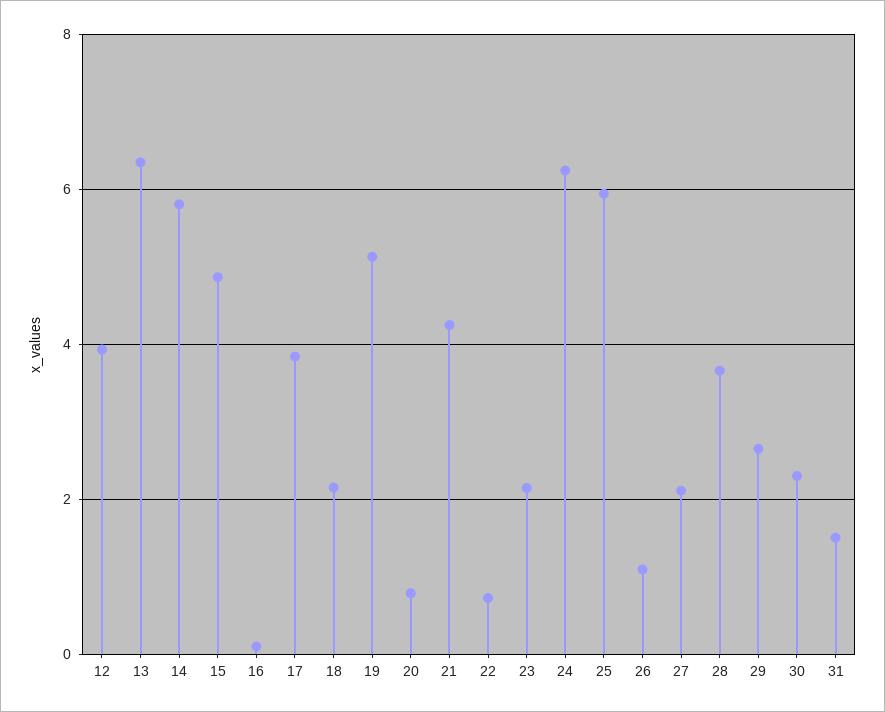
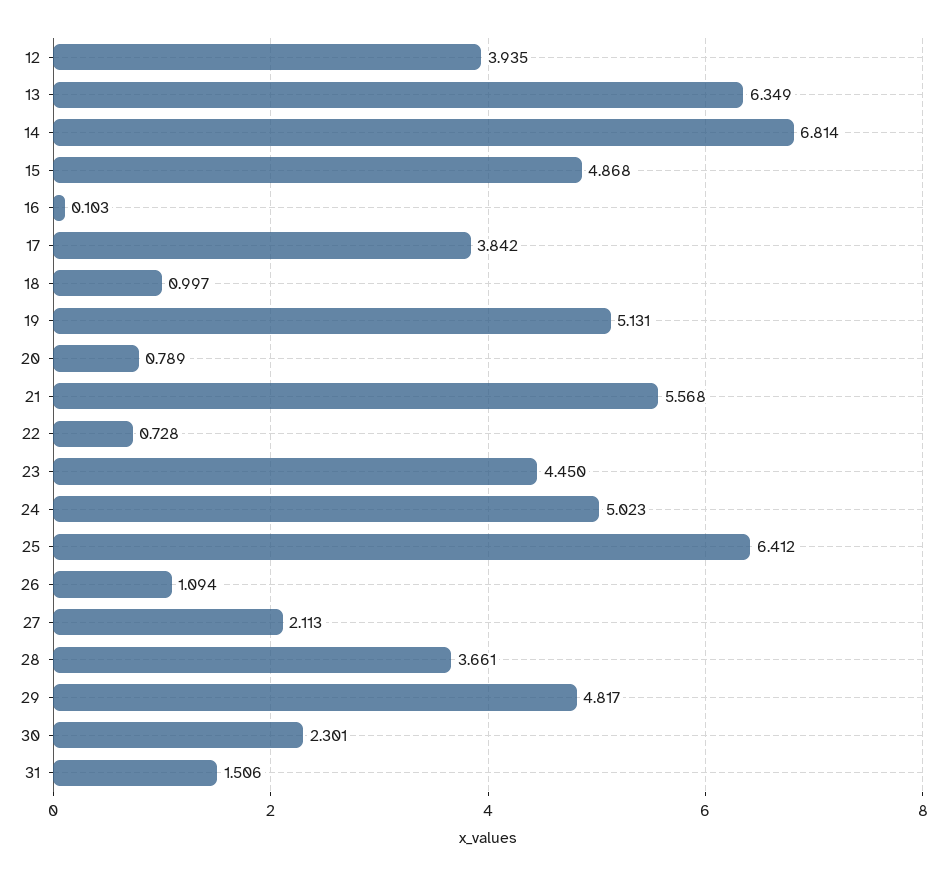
  {
    "12": 3.935,
    "13": 6.349,
-   "14": 5.8,
+   "14": 6.814,
    "15": 4.868,
    "16": 0.103,
    "17": 3.842,
-   "18": 2.2,
+   "18": 0.997,
    "19": 5.131,
    "20": 0.789,
-   "21": 4.2,
+   "21": 5.568,
    "22": 0.728,
-   "23": 2.2,
+   "23": 4.45,
-   "24": 6.2,
+   "24": 5.023,
-   "25": 6,
+   "25": 6.412,
    "26": 1.094,
    "27": 2.113,
    "28": 3.661,
-   "29": 2.6,
+   "29": 4.817,
    "30": 2.301,
    "31": 1.506
  }

